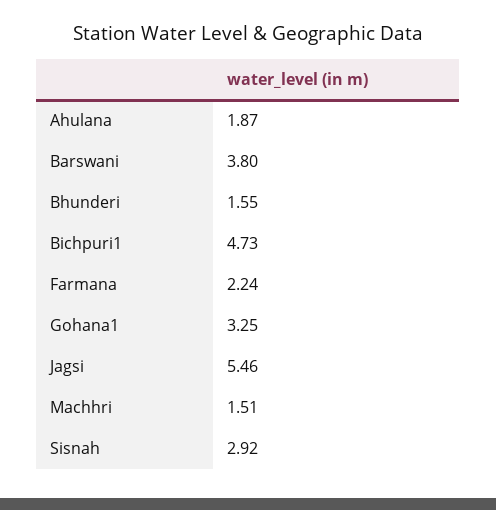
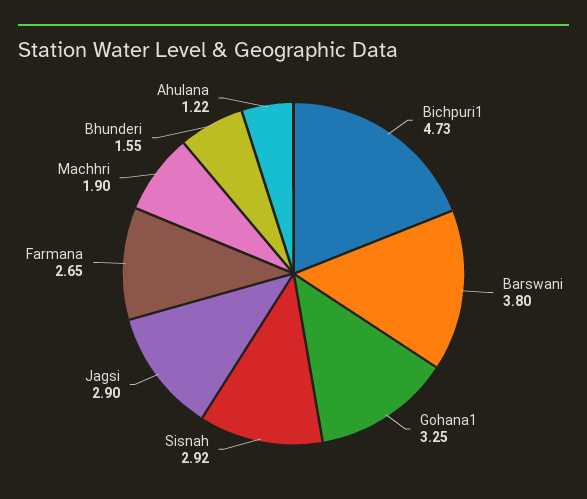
  {
-   "Ahulana": 1.87,
+   "Ahulana": 1.22,
    "Barswani": 3.8,
    "Bhunderi": 1.55,
    "Bichpuri1": 4.73,
-   "Farmana": 2.24,
+   "Farmana": 2.65,
    "Gohana1": 3.25,
-   "Jagsi": 5.46,
+   "Jagsi": 2.9,
-   "Machhri": 1.51,
+   "Machhri": 1.9,
    "Sisnah": 2.92
  }

